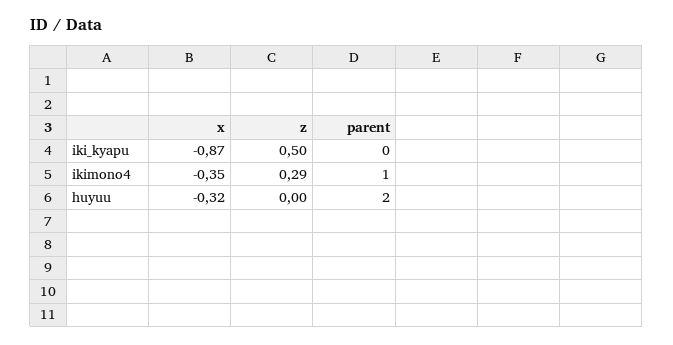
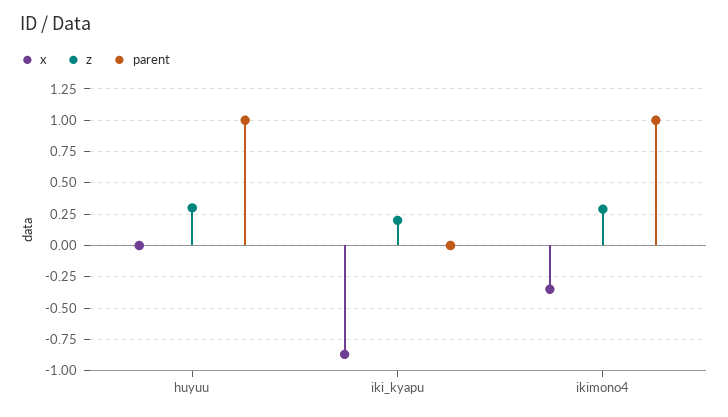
  {
    "x": {
      "iki_kyapu": -0.87,
      "ikimono4": -0.35,
-     "huyuu": -0.32
+     "huyuu": 0
    },
    "z": {
-     "iki_kyapu": 0.5,
+     "iki_kyapu": 0.2,
      "ikimono4": 0.29,
-     "huyuu": 0
+     "huyuu": 0.3
    },
    "parent": {
      "iki_kyapu": 0,
      "ikimono4": 1,
-     "huyuu": 2
+     "huyuu": 1
    }
  }

